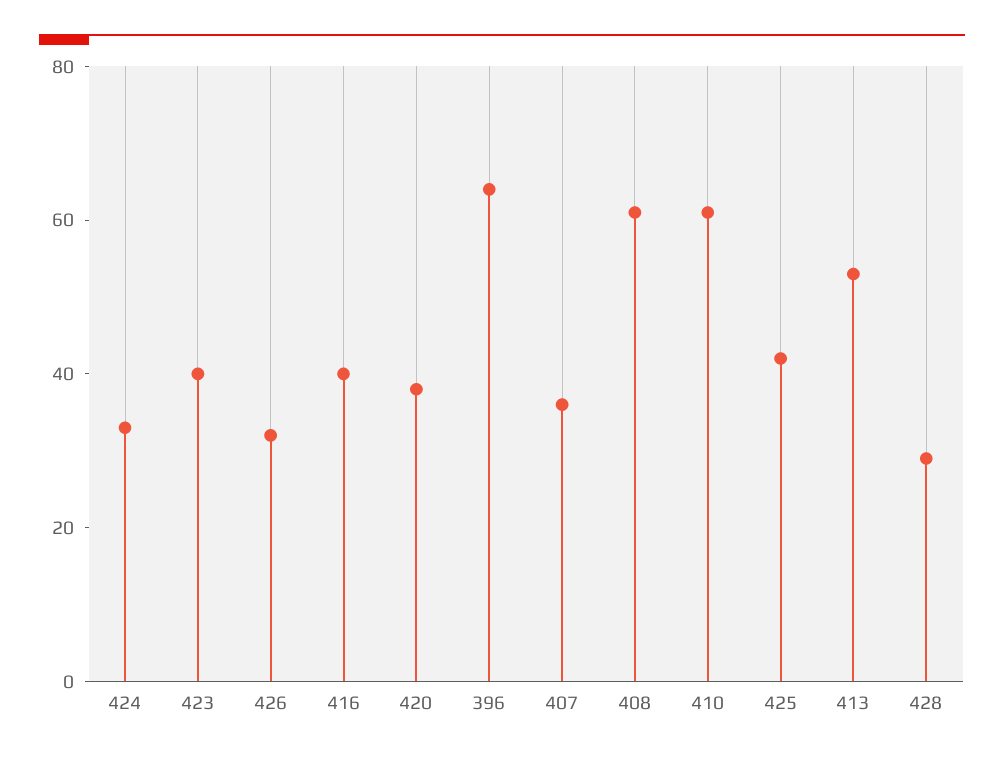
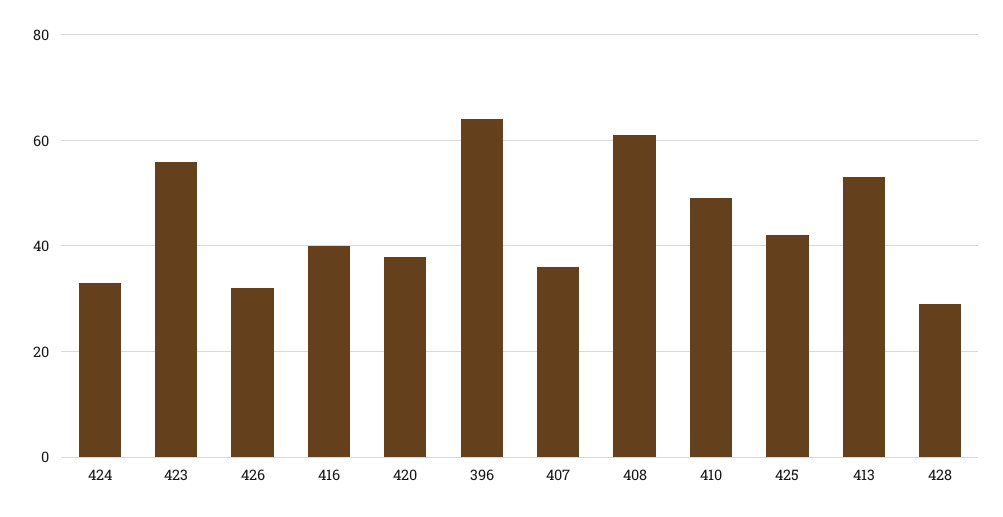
  {
    "424": 35,
-   "423": 40,
+   "423": 55,
    "426": 30,
    "416": 40,
    "420": 40,
    "396": 65,
    "407": 35,
    "408": 60,
-   "410": 60,
+   "410": 50,
    "425": 40,
    "413": 55,
    "428": 30
  }

